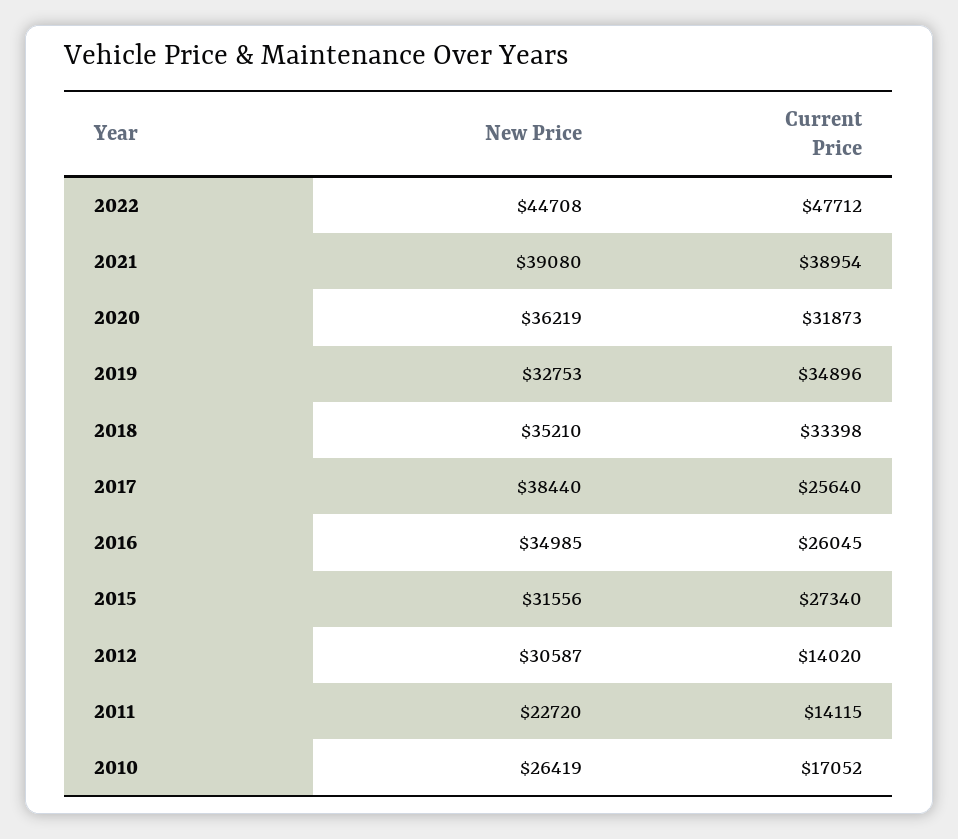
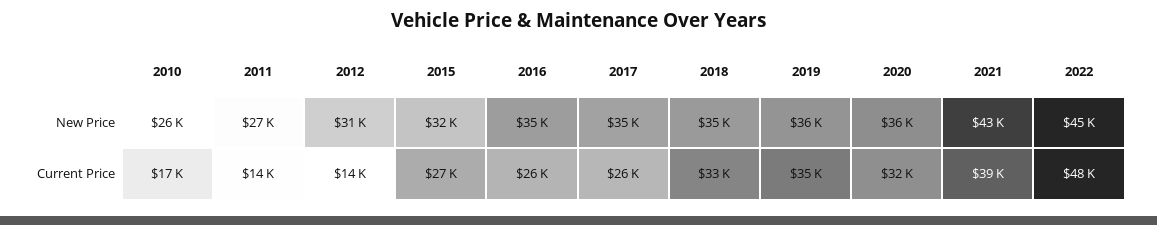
  {
    "New Price": {
      "2022": 44708,
-     "2021": 39080,
+     "2021": 43000,
      "2020": 36219,
-     "2019": 32753,
+     "2019": 36000,
      "2018": 35210,
-     "2017": 38440,
+     "2017": 35000,
      "2016": 34985,
      "2015": 31556,
      "2012": 30587,
-     "2011": 22720,
+     "2011": 27000,
      "2010": 26419
    },
    "Current Price": {
      "2022": 47712,
      "2021": 38954,
      "2020": 31873,
      "2019": 34896,
      "2018": 33398,
      "2017": 25640,
      "2016": 26045,
      "2015": 27340,
      "2012": 14020,
      "2011": 14115,
      "2010": 17052
    }
  }

